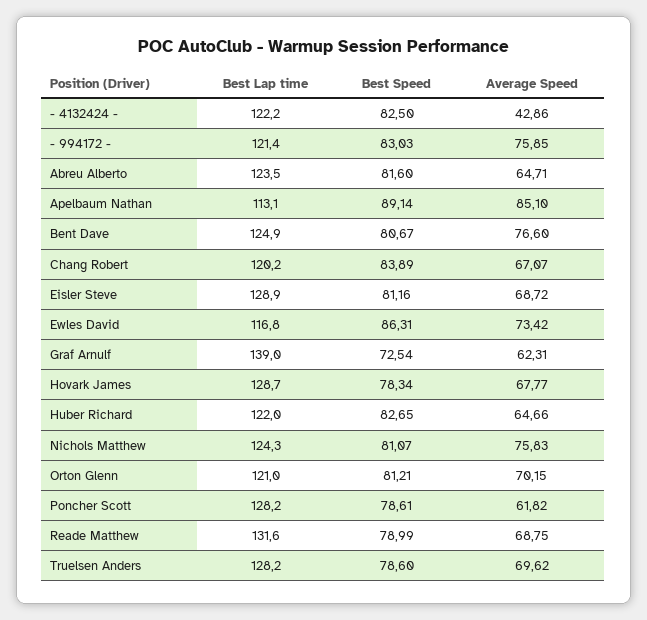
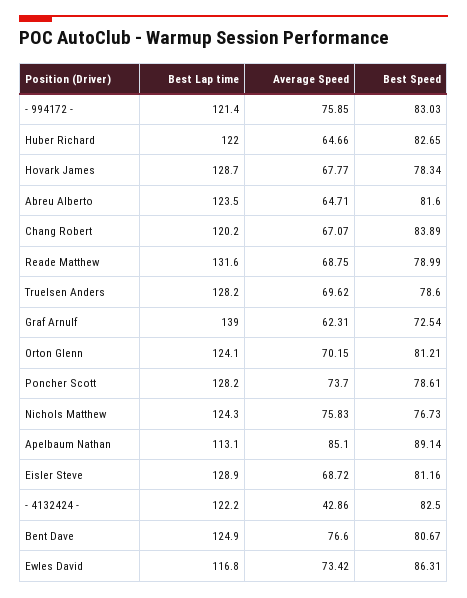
  {
    "Best Lap time": {
      "- 4132424 -": 122.2,
      "- 994172 -": 121.4,
      "Abreu Alberto": 123.5,
      "Apelbaum Nathan": 113.1,
      "Bent Dave": 124.9,
      "Chang Robert": 120.2,
      "Eisler Steve": 128.9,
      "Ewles David": 116.8,
      "Graf Arnulf": 139,
      "Hovark James": 128.7,
      "Huber Richard": 122,
      "Nichols Matthew": 124.3,
-     "Orton Glenn": 121,
+     "Orton Glenn": 124.1,
      "Poncher Scott": 128.2,
      "Reade Matthew": 131.6,
      "Truelsen Anders": 128.2
    },
    "Best Speed": {
      "- 4132424 -": 82.5,
      "- 994172 -": 83.03,
      "Abreu Alberto": 81.6,
      "Apelbaum Nathan": 89.14,
      "Bent Dave": 80.67,
      "Chang Robert": 83.89,
      "Eisler Steve": 81.16,
      "Ewles David": 86.31,
      "Graf Arnulf": 72.54,
      "Hovark James": 78.34,
      "Huber Richard": 82.65,
-     "Nichols Matthew": 81.07,
+     "Nichols Matthew": 76.73,
      "Orton Glenn": 81.21,
      "Poncher Scott": 78.61,
      "Reade Matthew": 78.99,
      "Truelsen Anders": 78.6
    },
    "Average Speed": {
      "- 4132424 -": 42.86,
      "- 994172 -": 75.85,
      "Abreu Alberto": 64.71,
      "Apelbaum Nathan": 85.1,
      "Bent Dave": 76.6,
      "Chang Robert": 67.07,
      "Eisler Steve": 68.72,
      "Ewles David": 73.42,
      "Graf Arnulf": 62.31,
      "Hovark James": 67.77,
      "Huber Richard": 64.66,
      "Nichols Matthew": 75.83,
      "Orton Glenn": 70.15,
-     "Poncher Scott": 61.82,
+     "Poncher Scott": 73.7,
      "Reade Matthew": 68.75,
      "Truelsen Anders": 69.62
    }
  }

